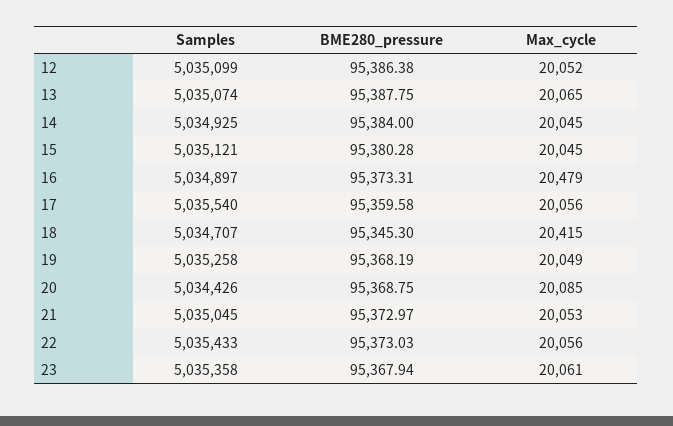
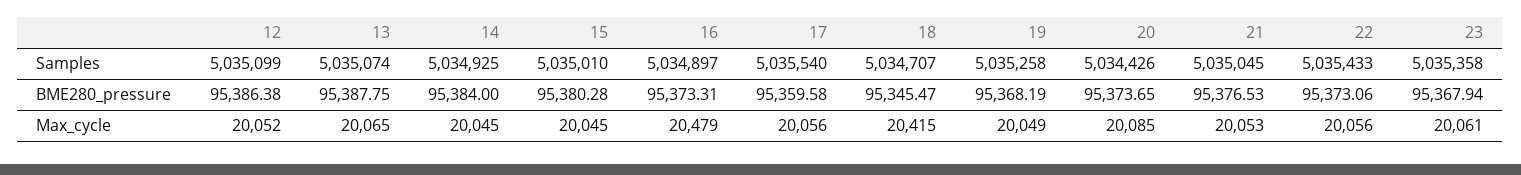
  {
    "Samples": {
      "12": 5035099,
      "13": 5035074,
      "14": 5034925,
-     "15": 5035121,
+     "15": 5035010,
      "16": 5034897,
      "17": 5035540,
      "18": 5034707,
      "19": 5035258,
      "20": 5034426,
      "21": 5035045,
      "22": 5035433,
      "23": 5035358
    },
    "BME280_pressure": {
      "12": 95386.38,
      "13": 95387.75,
      "14": 95384,
      "15": 95380.28,
      "16": 95373.31,
      "17": 95359.58,
-     "18": 95345.3,
+     "18": 95345.47,
      "19": 95368.19,
-     "20": 95368.75,
+     "20": 95373.65,
-     "21": 95372.97,
+     "21": 95376.53,
-     "22": 95373.03,
+     "22": 95373.06,
      "23": 95367.94
    },
    "Max_cycle": {
      "12": 20052,
      "13": 20065,
      "14": 20045,
      "15": 20045,
      "16": 20479,
      "17": 20056,
      "18": 20415,
      "19": 20049,
      "20": 20085,
      "21": 20053,
      "22": 20056,
      "23": 20061
    }
  }

